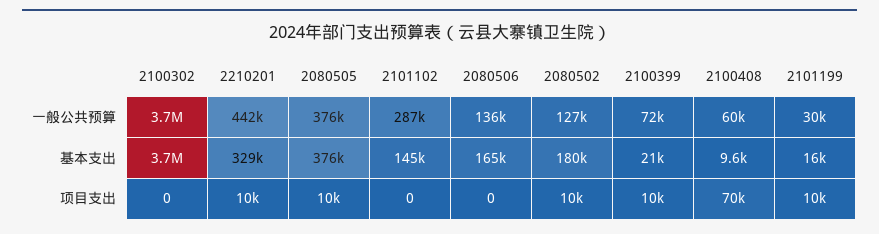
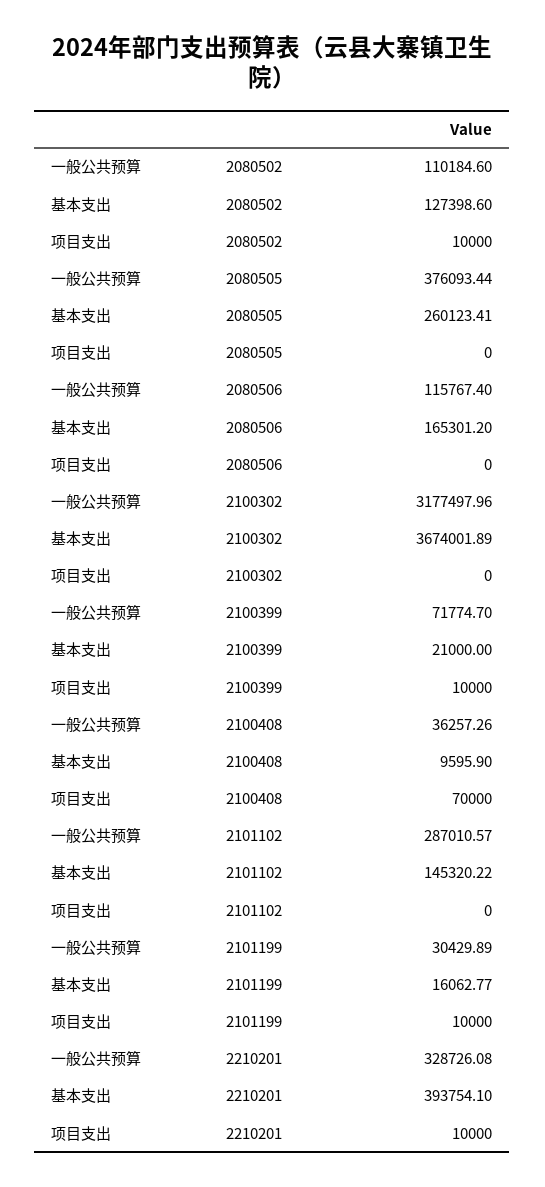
  {
    "2100302": {
-     "一般公共预算": 3700000,
+     "一般公共预算": 3177497.96,
      "基本支出": 3674001.89,
      "项目支出": 0
    },
    "2210201": {
-     "一般公共预算": 442000,
+     "一般公共预算": 328726.08,
-     "基本支出": 329000,
+     "基本支出": 393754.1,
      "项目支出": 10000
    },
    "2080505": {
      "一般公共预算": 376093.44,
-     "基本支出": 376000,
+     "基本支出": 260123.41,
-     "项目支出": 10000
+     "项目支出": 0
    },
    "2101102": {
      "一般公共预算": 287010.57,
      "基本支出": 145320.22,
      "项目支出": 0
    },
    "2080506": {
-     "一般公共预算": 136000,
+     "一般公共预算": 115767.4,
      "基本支出": 165301.2,
      "项目支出": 0
    },
    "2080502": {
-     "一般公共预算": 127000,
+     "一般公共预算": 110184.6,
-     "基本支出": 180000,
+     "基本支出": 127398.6,
      "项目支出": 10000
    },
    "2100399": {
      "一般公共预算": 71774.7,
      "基本支出": 21000,
      "项目支出": 10000
    },
    "2100408": {
-     "一般公共预算": 60000,
+     "一般公共预算": 36257.26,
      "基本支出": 9595.9,
      "项目支出": 70000
    },
    "2101199": {
      "一般公共预算": 30429.89,
      "基本支出": 16062.77,
      "项目支出": 10000
    }
  }

